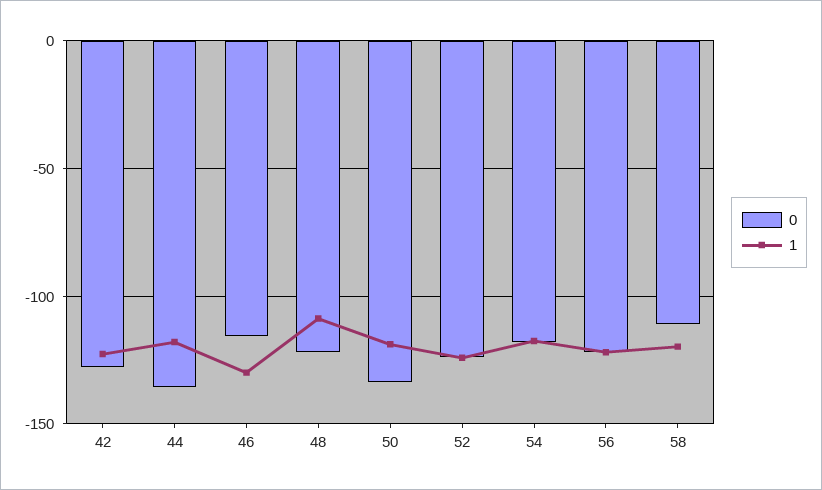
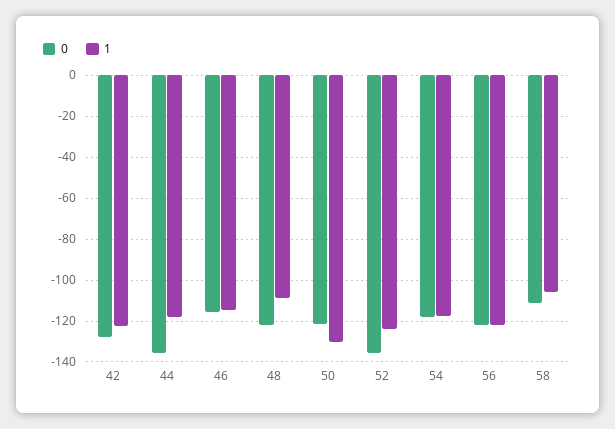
  {
    "0": {
      "42": -130,
      "44": -135,
      "46": -115,
      "48": -120,
-     "50": -135,
+     "50": -120,
-     "52": -125,
+     "52": -135,
      "54": -120,
      "56": -120,
      "58": -110
    },
    "1": {
      "42": -125,
      "44": -120,
-     "46": -130,
+     "46": -115,
      "48": -110,
-     "50": -120,
+     "50": -130,
      "52": -125,
      "54": -120,
      "56": -120,
-     "58": -120
+     "58": -105
    }
  }

